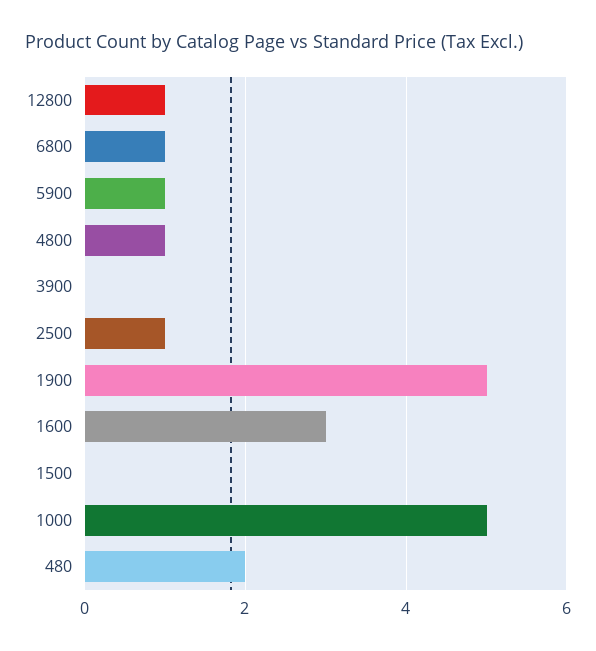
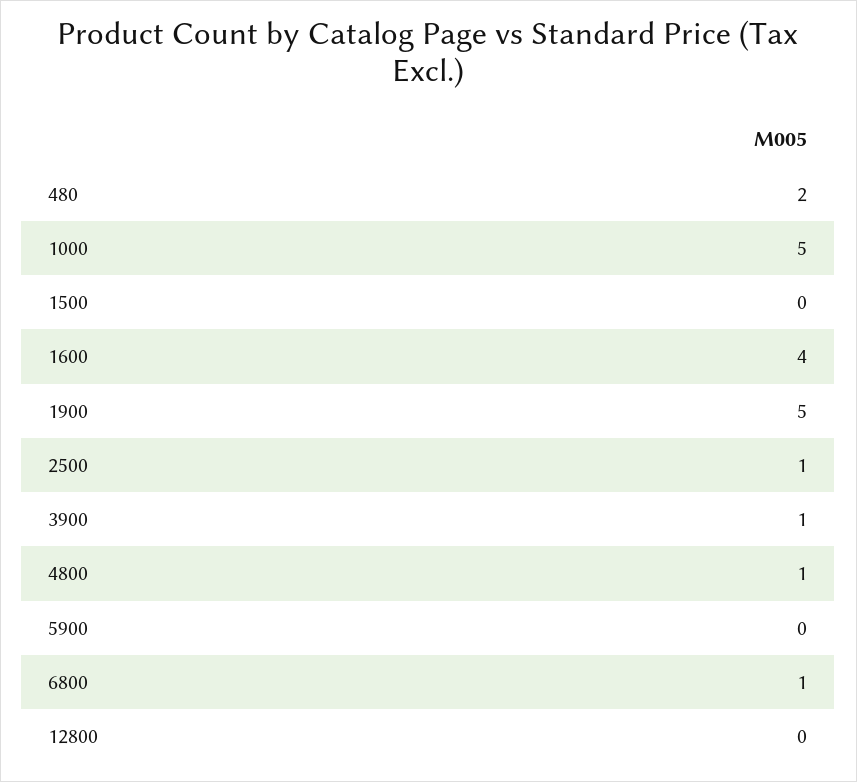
  {
-   "12800": 1,
+   "12800": 0,
    "6800": 1,
-   "5900": 1,
+   "5900": 0,
    "4800": 1,
-   "3900": 0,
+   "3900": 1,
    "2500": 1,
    "1900": 5,
-   "1600": 3,
+   "1600": 4,
    "1500": 0,
    "1000": 5,
    "480": 2
  }

